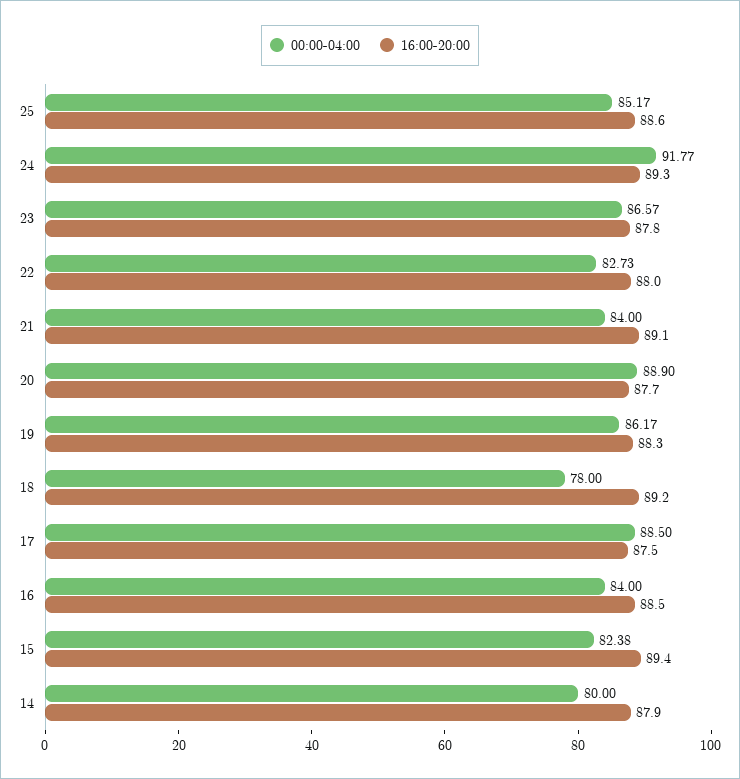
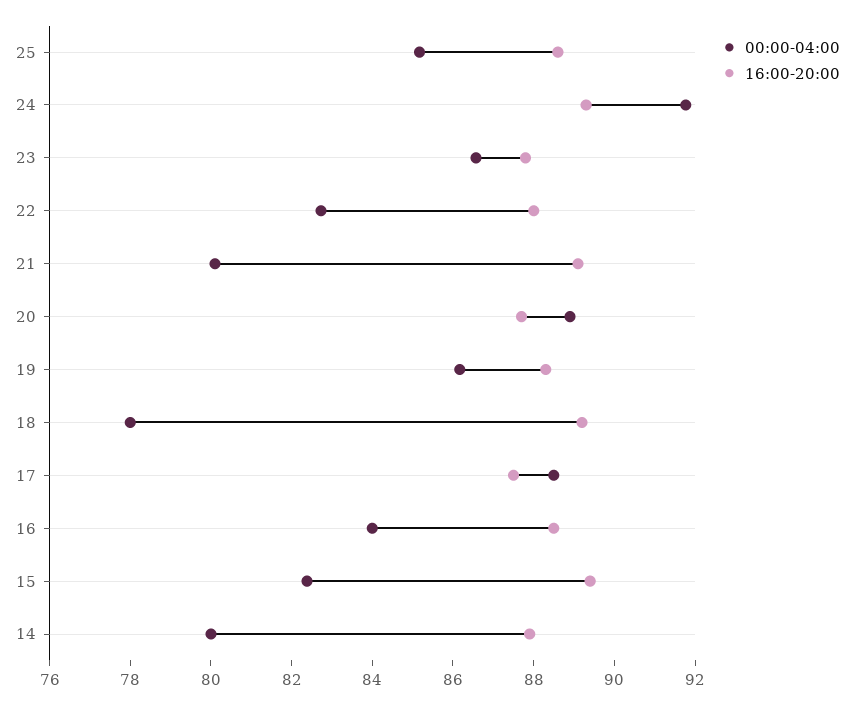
  {
    "00:00-04:00": {
      "25": 85.17,
      "24": 91.77,
      "23": 86.57,
      "22": 82.73,
-     "21": 84,
+     "21": 80,
      "20": 88.9,
      "19": 86.17,
      "18": 78,
      "17": 88.5,
      "16": 84,
      "15": 82.38,
      "14": 80
    },
    "16:00-20:00": {
      "25": 88.6,
      "24": 89.3,
      "23": 87.8,
      "22": 88,
      "21": 89.1,
      "20": 87.7,
      "19": 88.3,
      "18": 89.2,
      "17": 87.5,
      "16": 88.5,
      "15": 89.4,
      "14": 87.9
    }
  }

